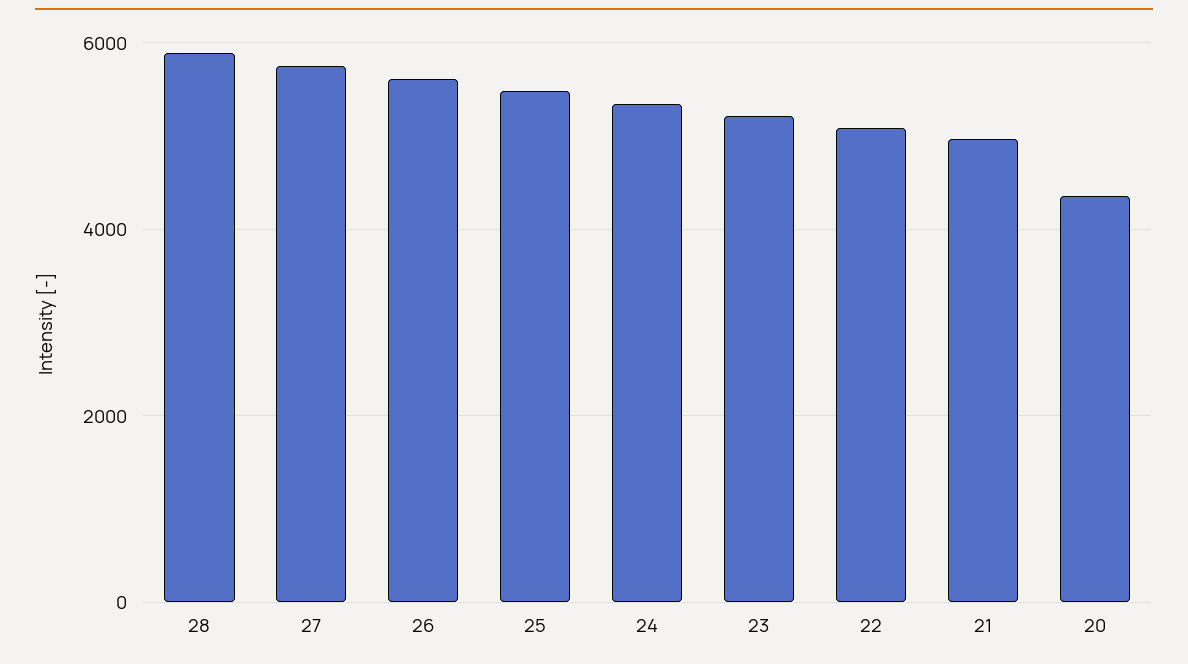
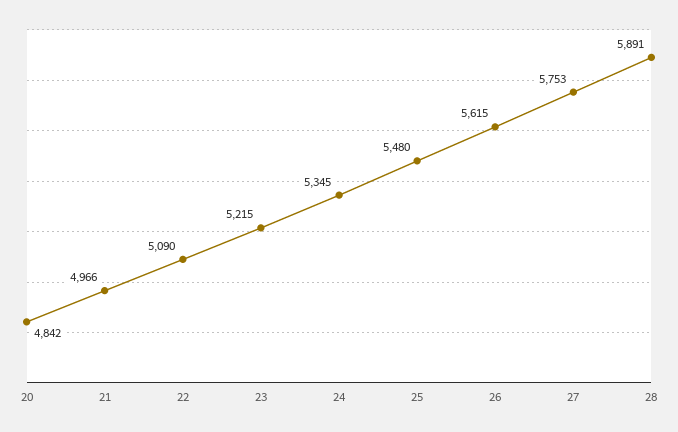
  {
    "28": 5891,
    "27": 5753,
    "26": 5615,
    "25": 5480,
    "24": 5345,
    "23": 5215,
    "22": 5090,
    "21": 4966,
-   "20": 4400
+   "20": 4842
  }

